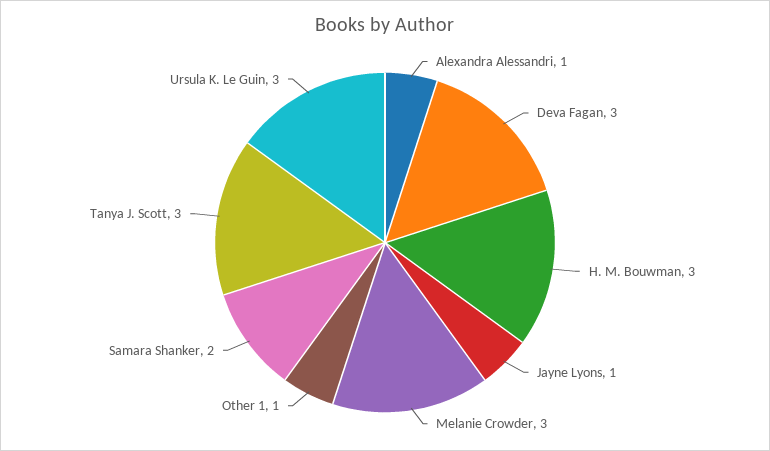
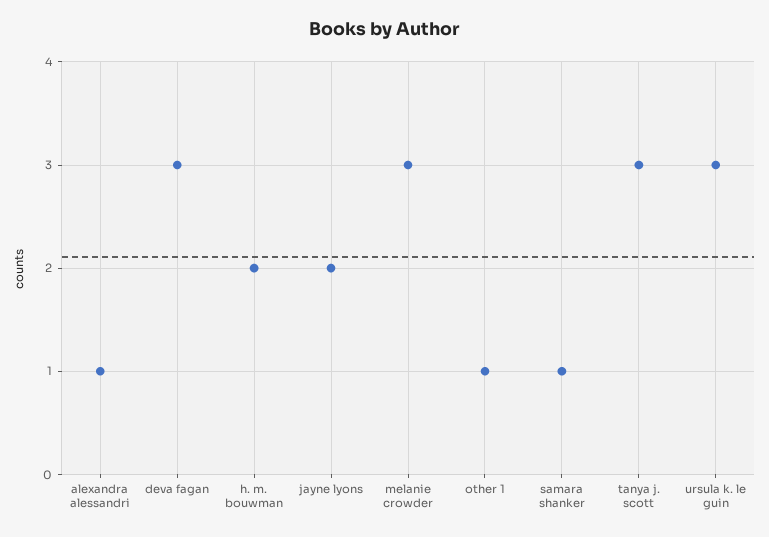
  {
    "Alexandra Alessandri": 1,
    "Deva Fagan": 3,
-   "H. M. Bouwman": 3,
+   "H. M. Bouwman": 2,
-   "Jayne Lyons": 1,
+   "Jayne Lyons": 2,
    "Melanie Crowder": 3,
    "Other 1": 1,
-   "Samara Shanker": 2,
+   "Samara Shanker": 1,
    "Tanya J. Scott": 3,
    "Ursula K. Le Guin": 3
  }

